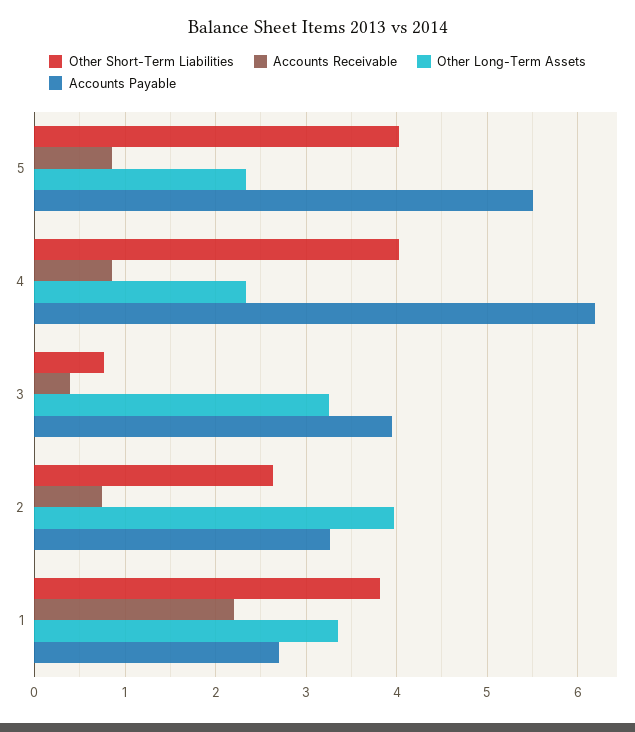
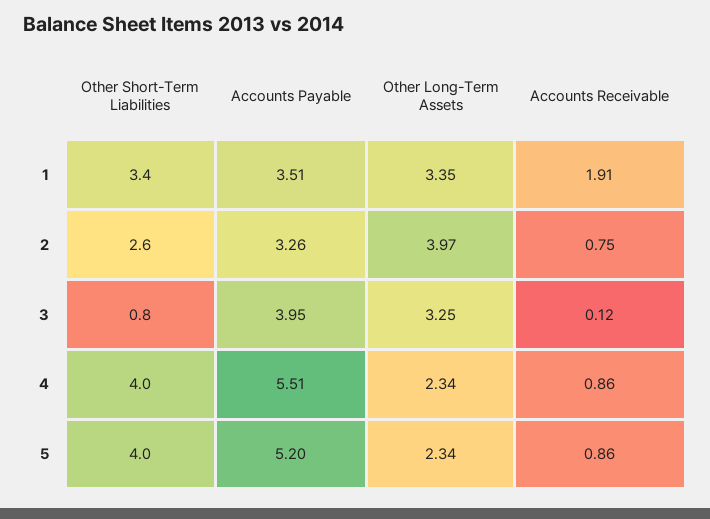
  {
    "Other Short-Term Liabilities": {
      "5": 4,
      "4": 4,
      "3": 0.8,
      "2": 2.6,
-     "1": 3.8
+     "1": 3.4
    },
    "Accounts Receivable": {
      "5": 0.86,
      "4": 0.86,
-     "3": 0.4,
+     "3": 0.12,
      "2": 0.75,
-     "1": 2.2
+     "1": 1.91
    },
    "Other Long-Term Assets": {
      "5": 2.34,
      "4": 2.34,
      "3": 3.25,
      "2": 3.97,
      "1": 3.35
    },
    "Accounts Payable": {
-     "5": 5.5,
+     "5": 5.2,
-     "4": 6.2,
+     "4": 5.51,
      "3": 3.95,
      "2": 3.26,
-     "1": 2.7
+     "1": 3.51
    }
  }

